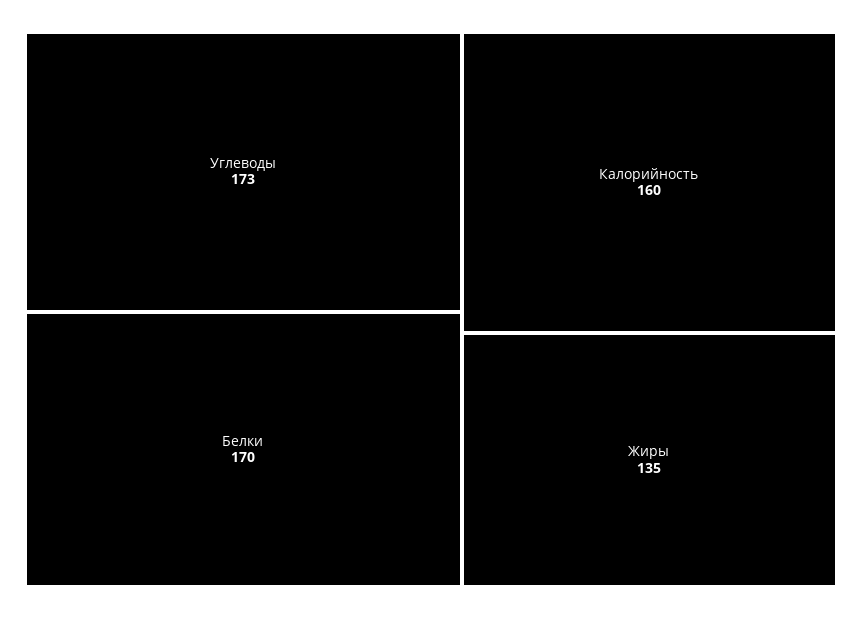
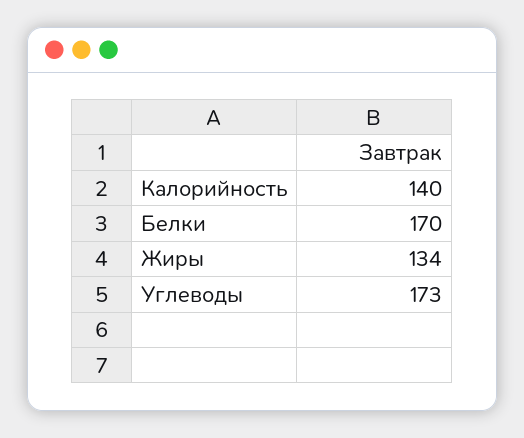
  {
    "Углеводы": 173,
    "Белки": 170,
-   "Калорийность": 160,
+   "Калорийность": 140,
-   "Жиры": 135
+   "Жиры": 134
  }

